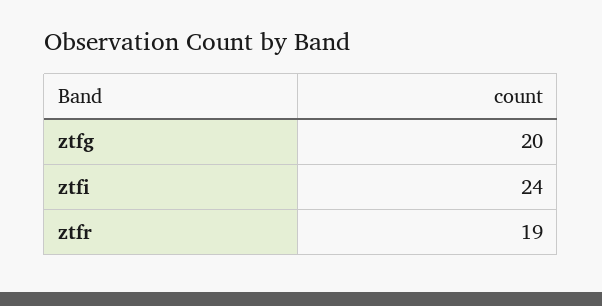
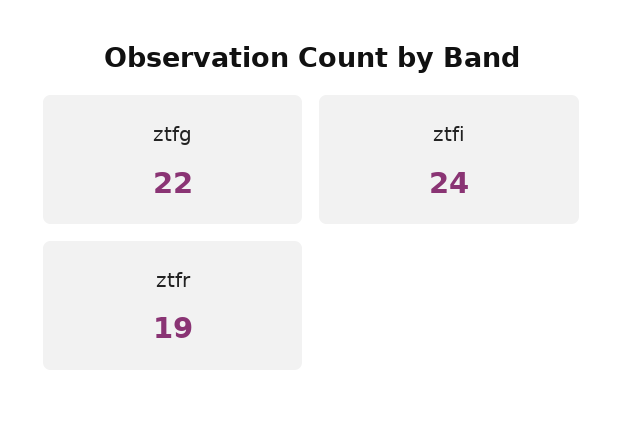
  {
-   "ztfg": 20,
+   "ztfg": 22,
    "ztfi": 24,
    "ztfr": 19
  }

